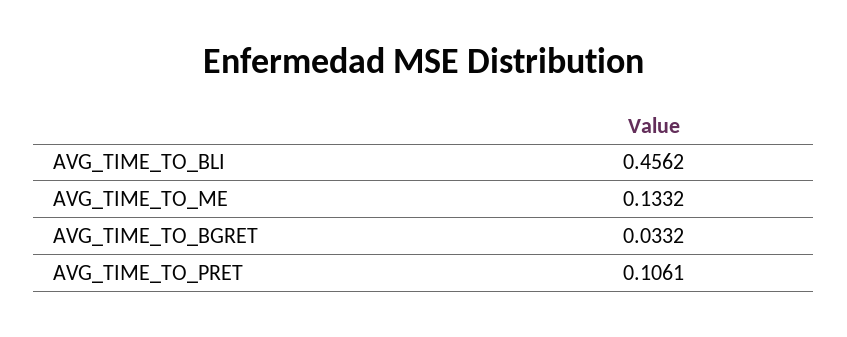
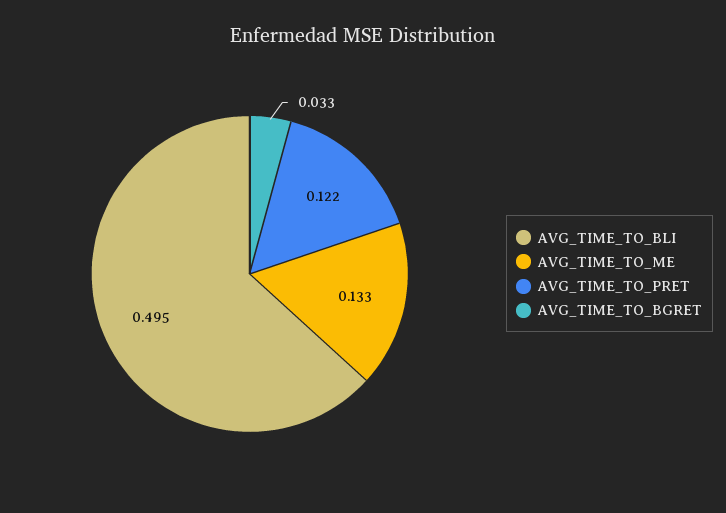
  {
-   "AVG_TIME_TO_BLI": 0.4562,
+   "AVG_TIME_TO_BLI": 0.495,
    "AVG_TIME_TO_ME": 0.1332,
    "AVG_TIME_TO_BGRET": 0.0332,
-   "AVG_TIME_TO_PRET": 0.1061
+   "AVG_TIME_TO_PRET": 0.122
  }

